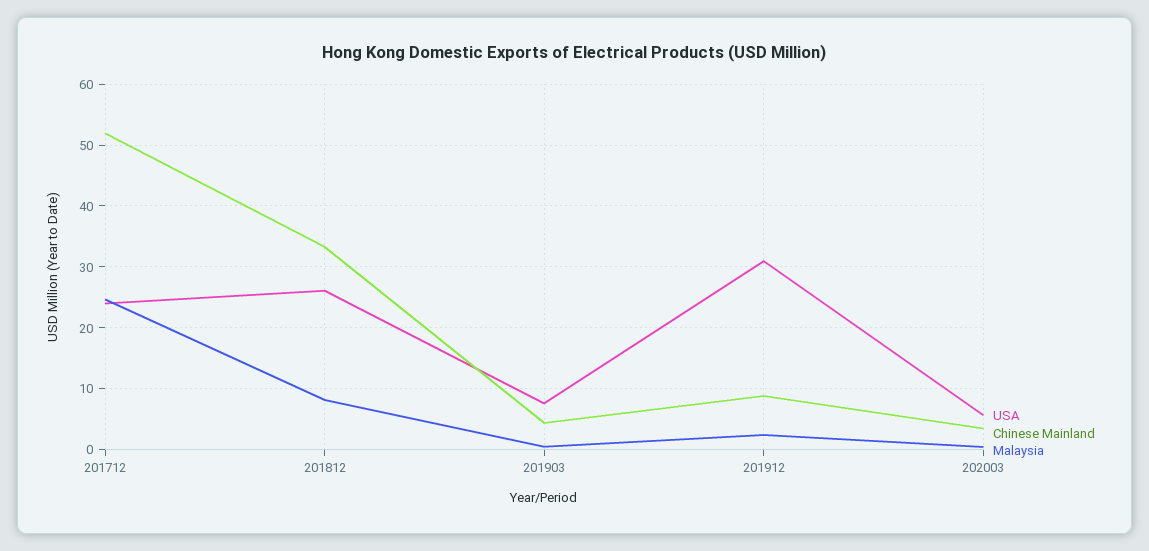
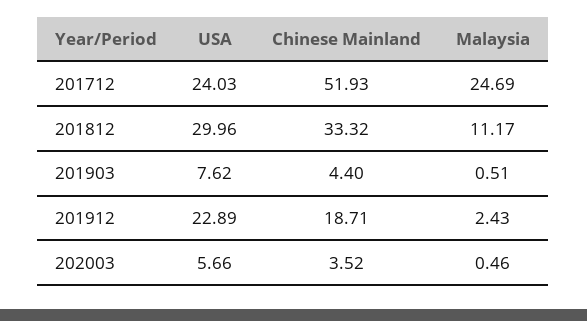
  {
    "USA": {
      "201712": 24.03,
-     "201812": 26,
+     "201812": 29.96,
      "201903": 7.62,
-     "201912": 31,
+     "201912": 22.89,
      "202003": 5.66
    },
    "Chinese Mainland": {
      "201712": 51.93,
      "201812": 33.32,
      "201903": 4.4,
-     "201912": 9,
+     "201912": 18.71,
      "202003": 3.52
    },
    "Malaysia": {
      "201712": 24.69,
-     "201812": 8,
+     "201812": 11.17,
      "201903": 0.51,
      "201912": 2.43,
      "202003": 0.46
    }
  }

